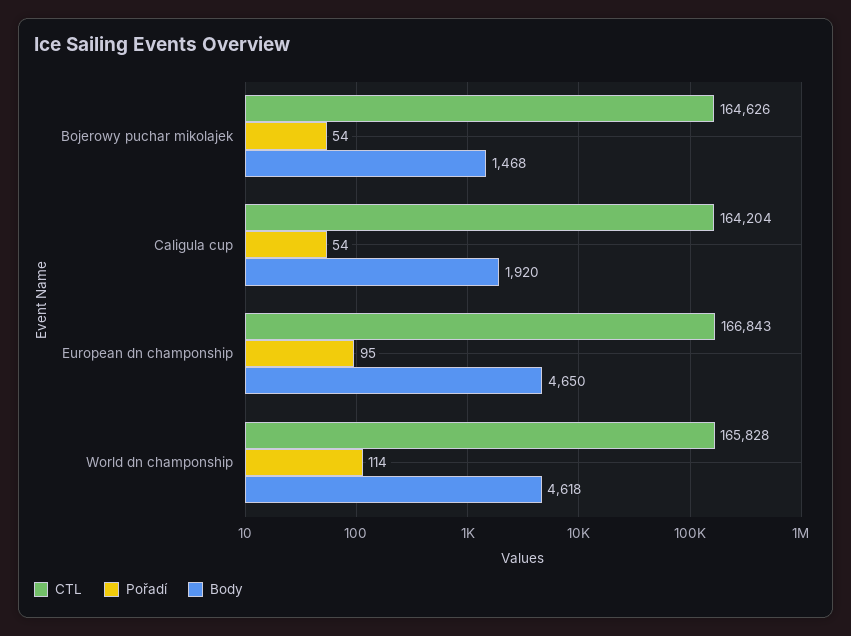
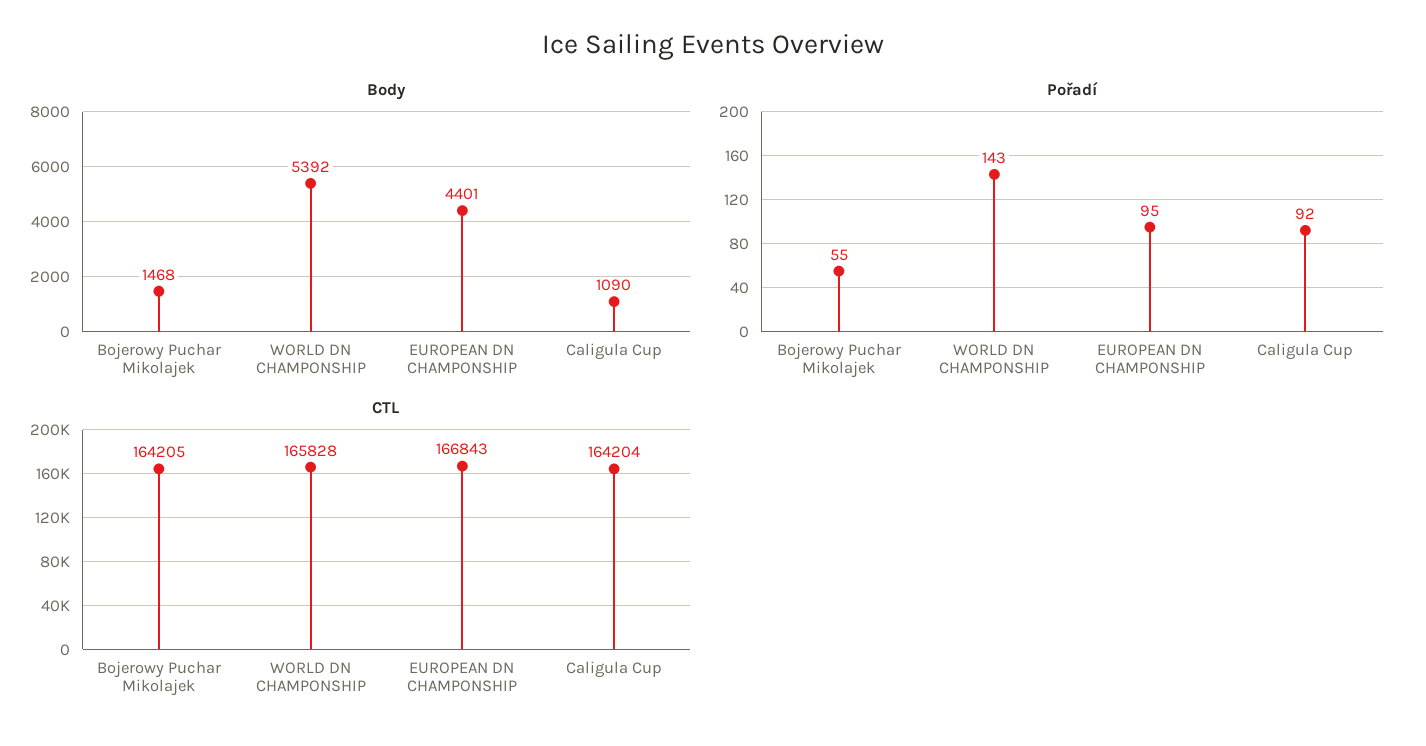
  {
    "CTL": {
-     "Bojerowy puchar mikolajek": 164626,
+     "Bojerowy puchar mikolajek": 164205,
      "Caligula cup": 164204,
      "European dn champonship": 166843,
      "World dn champonship": 165828
    },
    "Pořadí": {
-     "Bojerowy puchar mikolajek": 54,
+     "Bojerowy puchar mikolajek": 55,
-     "Caligula cup": 54,
+     "Caligula cup": 92,
      "European dn champonship": 95,
-     "World dn champonship": 114
+     "World dn champonship": 143
    },
    "Body": {
      "Bojerowy puchar mikolajek": 1468,
-     "Caligula cup": 1920,
+     "Caligula cup": 1090,
-     "European dn champonship": 4650,
+     "European dn champonship": 4401,
-     "World dn champonship": 4618
+     "World dn champonship": 5392
    }
  }

